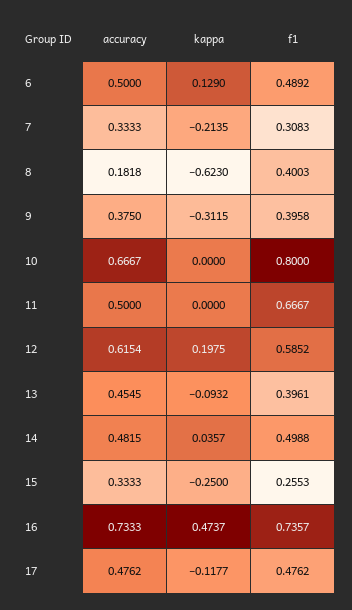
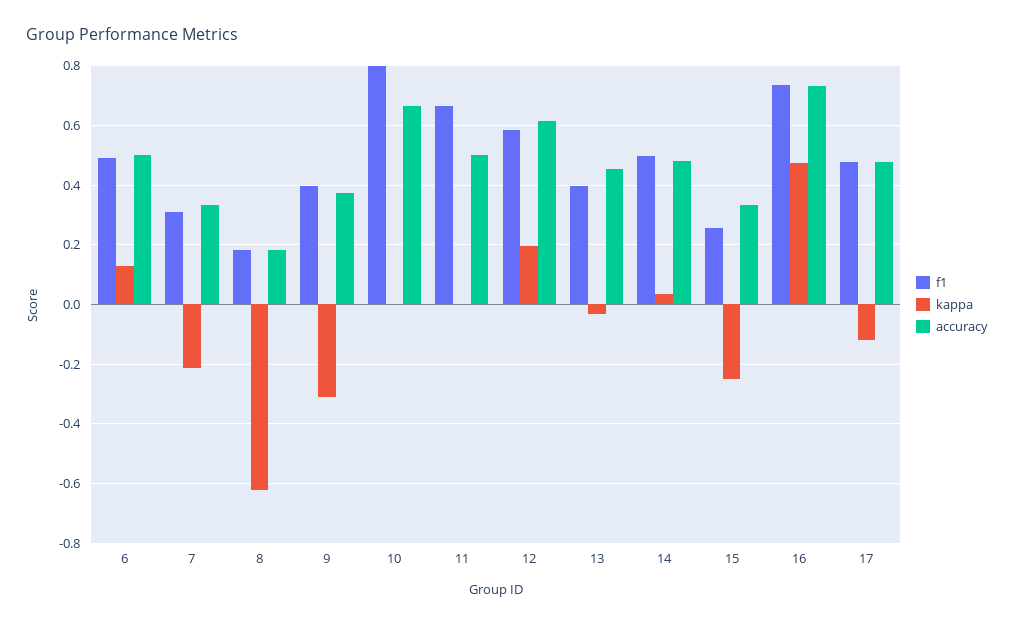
  {
    "accuracy": {
      "6": 0.5,
      "7": 0.3333,
      "8": 0.1818,
      "9": 0.375,
      "10": 0.6667,
      "11": 0.5,
      "12": 0.6154,
      "13": 0.4545,
      "14": 0.4815,
      "15": 0.3333,
      "16": 0.7333,
      "17": 0.4762
    },
    "kappa": {
      "6": 0.129,
      "7": -0.2135,
      "8": -0.623,
      "9": -0.3115,
      "10": 0,
      "11": 0,
      "12": 0.1975,
-     "13": -0.0932,
+     "13": -0.025,
      "14": 0.0357,
      "15": -0.25,
      "16": 0.4737,
      "17": -0.1177
    },
    "f1": {
      "6": 0.4892,
      "7": 0.3083,
-     "8": 0.4003,
+     "8": 0.175,
      "9": 0.3958,
      "10": 0.8,
      "11": 0.6667,
      "12": 0.5852,
      "13": 0.3961,
      "14": 0.4988,
      "15": 0.2553,
      "16": 0.7357,
      "17": 0.4762
    }
  }

